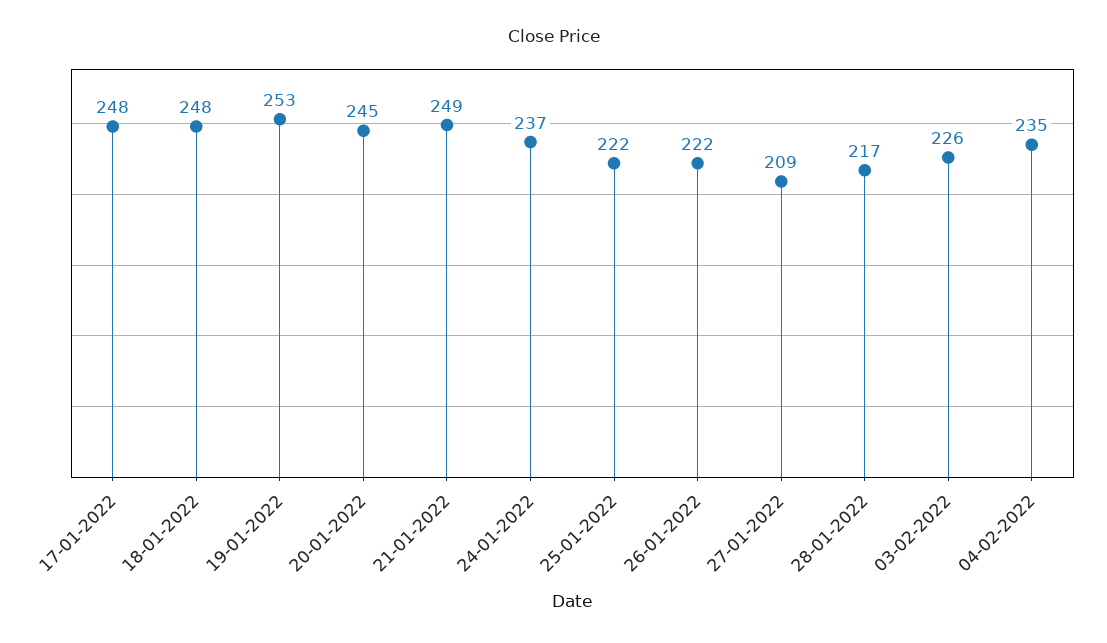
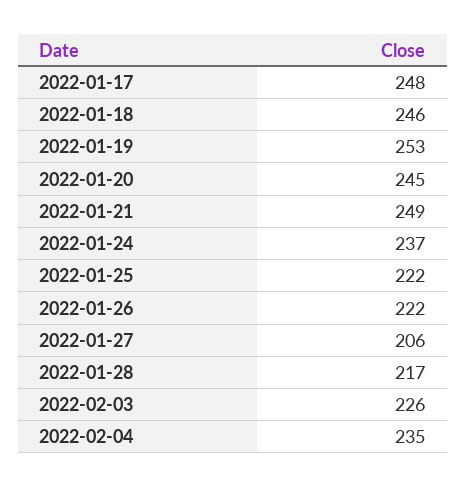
  {
    "17-01-2022": 248,
-   "18-01-2022": 248,
+   "18-01-2022": 246,
    "19-01-2022": 253,
    "20-01-2022": 245,
    "21-01-2022": 249,
    "24-01-2022": 237,
    "25-01-2022": 222,
    "26-01-2022": 222,
-   "27-01-2022": 209,
+   "27-01-2022": 206,
    "28-01-2022": 217,
    "03-02-2022": 226,
    "04-02-2022": 235
  }

